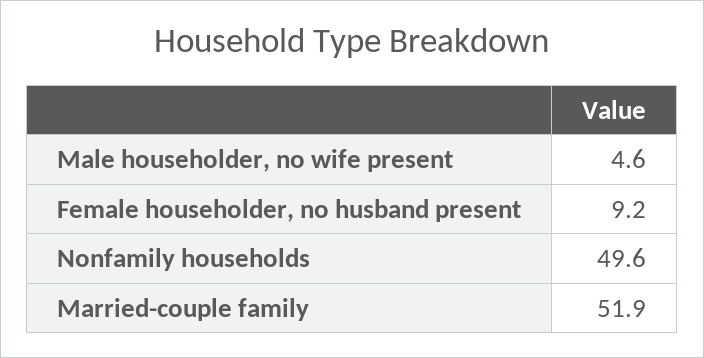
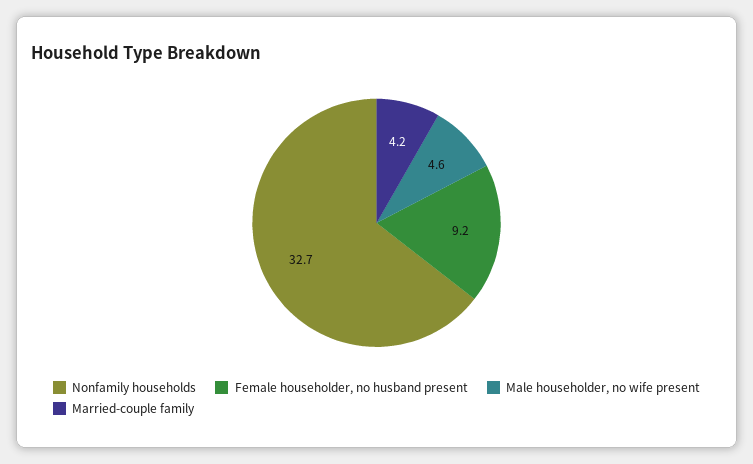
  {
    "Male householder, no wife present": 4.6,
    "Female householder, no husband present": 9.2,
-   "Nonfamily households": 49.6,
+   "Nonfamily households": 32.7,
-   "Married-couple family": 51.9
+   "Married-couple family": 4.2
  }

